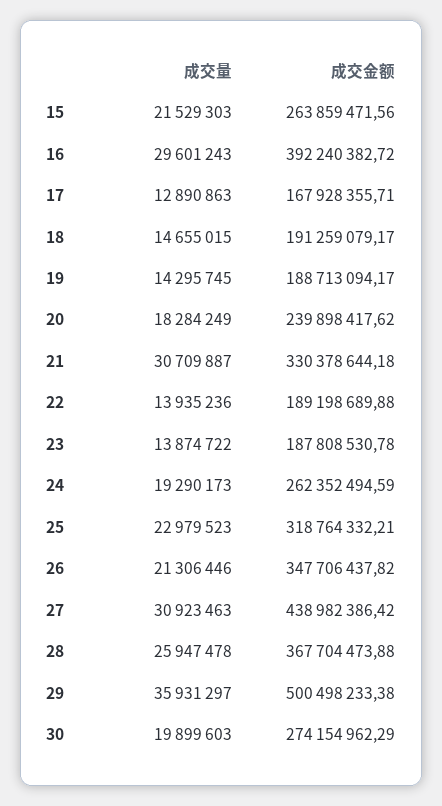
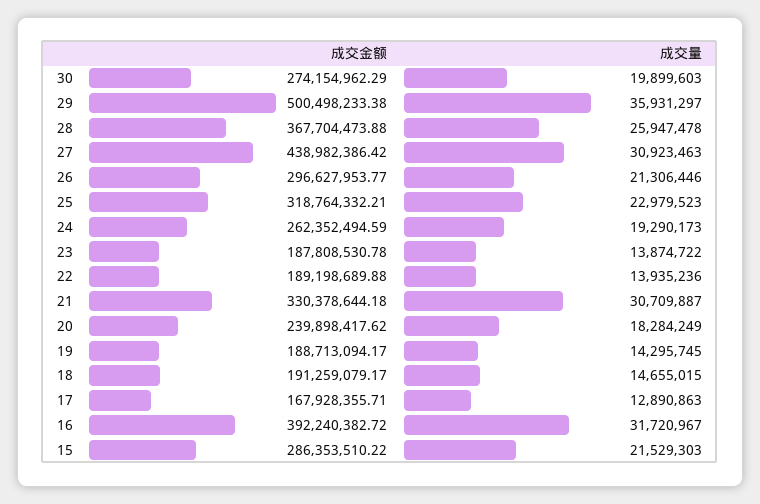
  {
    "成交量": {
      "15": 21529303,
-     "16": 29601243,
+     "16": 31720967,
      "17": 12890863,
      "18": 14655015,
      "19": 14295745,
      "20": 18284249,
      "21": 30709887,
      "22": 13935236,
      "23": 13874722,
      "24": 19290173,
      "25": 22979523,
      "26": 21306446,
      "27": 30923463,
      "28": 25947478,
      "29": 35931297,
      "30": 19899603
    },
    "成交金额": {
-     "15": 263859471.56,
+     "15": 286353510.22,
      "16": 392240382.72,
      "17": 167928355.71,
      "18": 191259079.17,
      "19": 188713094.17,
      "20": 239898417.62,
      "21": 330378644.18,
      "22": 189198689.88,
      "23": 187808530.78,
      "24": 262352494.59,
      "25": 318764332.21,
-     "26": 347706437.82,
+     "26": 296627953.77,
      "27": 438982386.42,
      "28": 367704473.88,
      "29": 500498233.38,
      "30": 274154962.29
    }
  }

